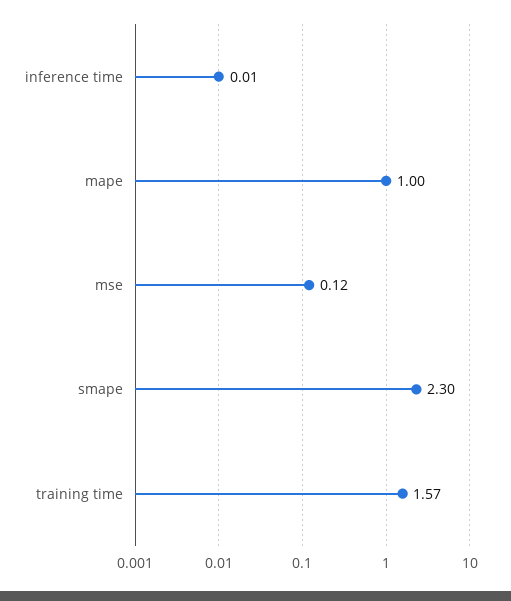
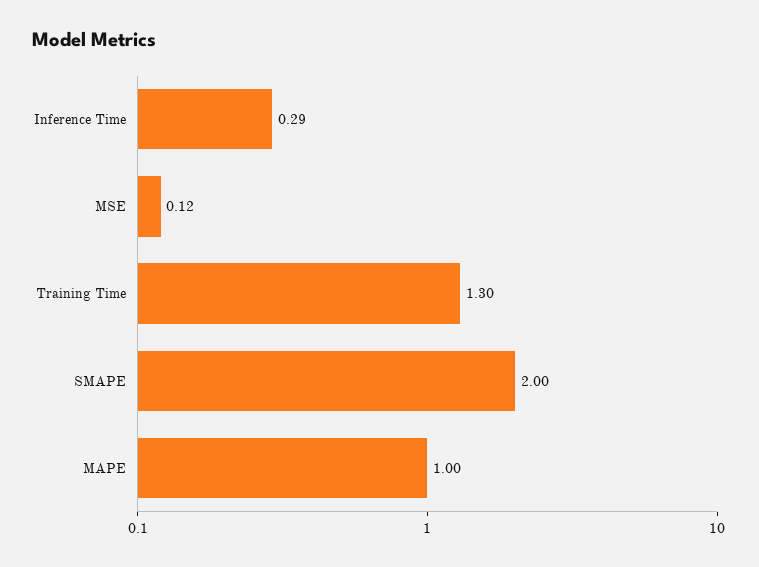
  {
-   "inference time": 0.01,
+   "inference time": 0.29,
    "mape": 1,
    "mse": 0.12,
-   "smape": 2.3,
+   "smape": 2,
-   "training time": 1.57
+   "training time": 1.3
  }

